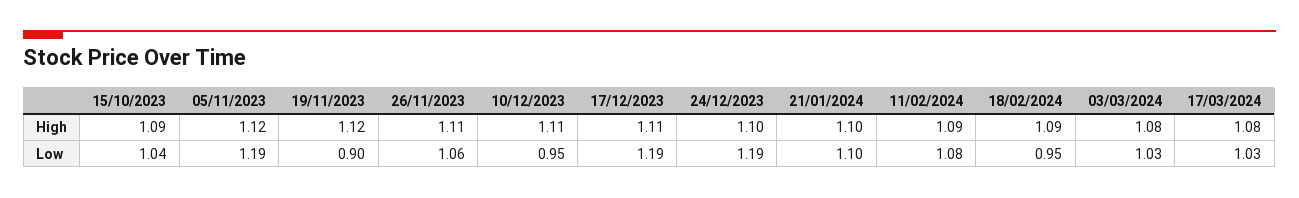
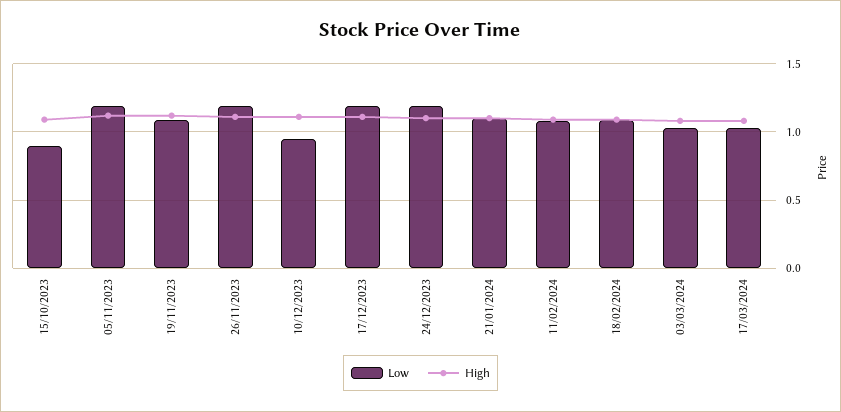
  {
    "High": {
      "15/10/2023": 1.09,
      "05/11/2023": 1.12,
      "19/11/2023": 1.12,
      "26/11/2023": 1.11,
      "10/12/2023": 1.11,
      "17/12/2023": 1.11,
      "24/12/2023": 1.1,
      "21/01/2024": 1.1,
      "11/02/2024": 1.09,
      "18/02/2024": 1.09,
      "03/03/2024": 1.08,
      "17/03/2024": 1.08
    },
    "Low": {
-     "15/10/2023": 1.04,
+     "15/10/2023": 0.9,
      "05/11/2023": 1.19,
-     "19/11/2023": 0.9,
+     "19/11/2023": 1.1,
-     "26/11/2023": 1.06,
+     "26/11/2023": 1.2,
      "10/12/2023": 0.95,
      "17/12/2023": 1.19,
      "24/12/2023": 1.19,
      "21/01/2024": 1.1,
      "11/02/2024": 1.08,
-     "18/02/2024": 0.95,
+     "18/02/2024": 1.1,
      "03/03/2024": 1.03,
      "17/03/2024": 1.03
    }
  }

